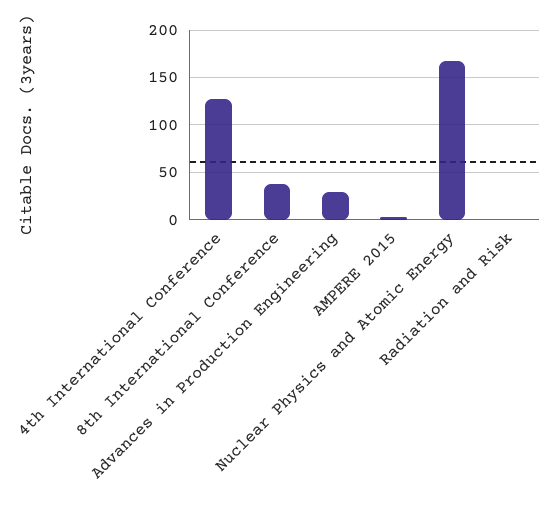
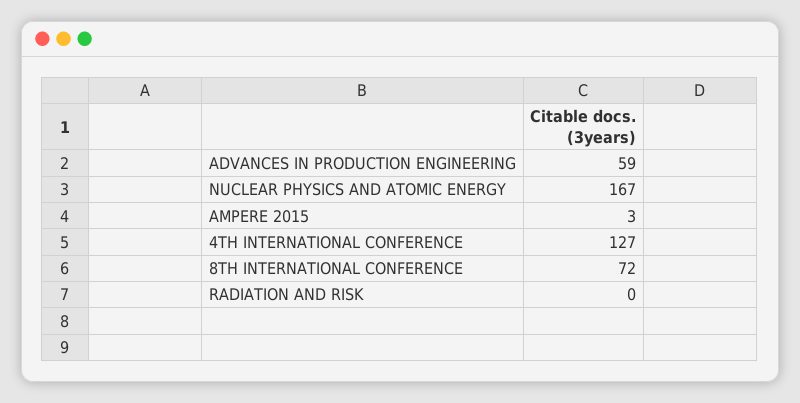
  {
    "4th International Conference": 127,
-   "8th International Conference": 40,
+   "8th International Conference": 72,
-   "Advances in Production Engineering": 30,
+   "Advances in Production Engineering": 59,
    "AMPERE 2015": 3,
    "Nuclear Physics and Atomic Energy": 167,
    "Radiation and Risk": 0
  }

